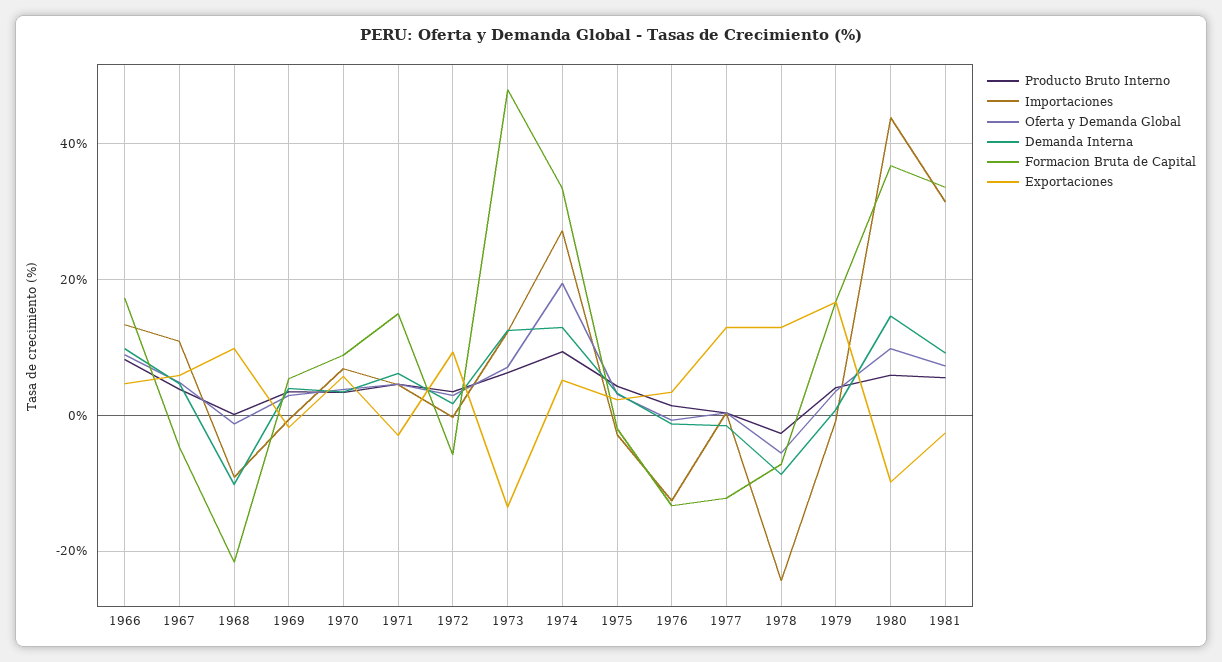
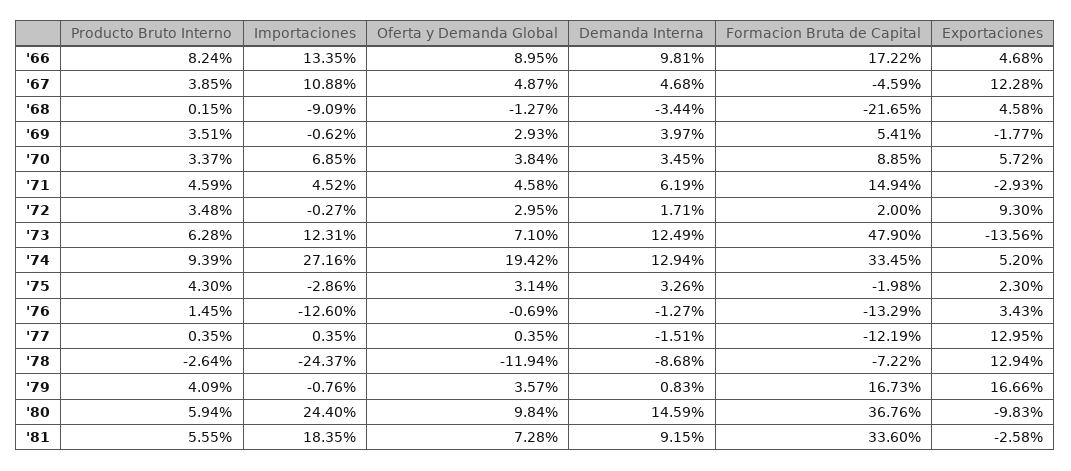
  {
    "Producto Bruto Interno": {
      "1966": 8.24,
      "1967": 3.85,
      "1968": 0.15,
      "1969": 3.51,
      "1970": 3.37,
      "1971": 4.59,
      "1972": 3.48,
      "1973": 6.28,
      "1974": 9.39,
      "1975": 4.3,
      "1976": 1.45,
      "1977": 0.35,
      "1978": -2.64,
      "1979": 4.09,
      "1980": 5.94,
      "1981": 5.55
    },
    "Importaciones": {
      "1966": 13.35,
      "1967": 10.88,
      "1968": -9.09,
      "1969": -0.62,
      "1970": 6.85,
      "1971": 4.52,
      "1972": -0.27,
      "1973": 12.31,
      "1974": 27.16,
      "1975": -2.86,
      "1976": -12.6,
      "1977": 0.35,
      "1978": -24.37,
      "1979": -0.76,
-     "1980": 44,
+     "1980": 24.4,
-     "1981": 32
+     "1981": 18.35
    },
    "Oferta y Demanda Global": {
      "1966": 8.95,
      "1967": 4.87,
      "1968": -1.27,
      "1969": 2.93,
      "1970": 3.84,
      "1971": 4.58,
      "1972": 2.95,
      "1973": 7.1,
      "1974": 19.42,
      "1975": 3.14,
      "1976": -0.69,
      "1977": 0.35,
-     "1978": -6,
+     "1978": -11.94,
      "1979": 3.57,
      "1980": 9.84,
      "1981": 7.28
    },
    "Demanda Interna": {
      "1966": 9.81,
      "1967": 4.68,
-     "1968": -10,
+     "1968": -3.44,
      "1969": 3.97,
      "1970": 3.45,
      "1971": 6.19,
      "1972": 1.71,
      "1973": 12.49,
      "1974": 12.94,
      "1975": 3.26,
      "1976": -1.27,
      "1977": -1.51,
      "1978": -8.68,
      "1979": 0.83,
      "1980": 14.59,
      "1981": 9.15
    },
    "Formacion Bruta de Capital": {
      "1966": 17.22,
      "1967": -4.59,
      "1968": -21.65,
      "1969": 5.41,
      "1970": 8.85,
      "1971": 14.94,
-     "1972": -6,
+     "1972": 2,
      "1973": 47.9,
      "1974": 33.45,
      "1975": -1.98,
      "1976": -13.29,
      "1977": -12.19,
      "1978": -7.22,
      "1979": 16.73,
      "1980": 36.76,
      "1981": 33.6
    },
    "Exportaciones": {
      "1966": 4.68,
-     "1967": 6,
+     "1967": 12.28,
-     "1968": 10,
+     "1968": 4.58,
      "1969": -1.77,
      "1970": 5.72,
      "1971": -2.93,
      "1972": 9.3,
      "1973": -13.56,
      "1974": 5.2,
      "1975": 2.3,
      "1976": 3.43,
      "1977": 12.95,
      "1978": 12.94,
      "1979": 16.66,
      "1980": -9.83,
      "1981": -2.58
    }
  }

